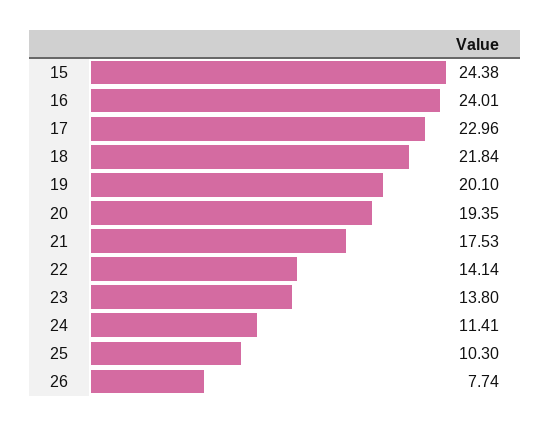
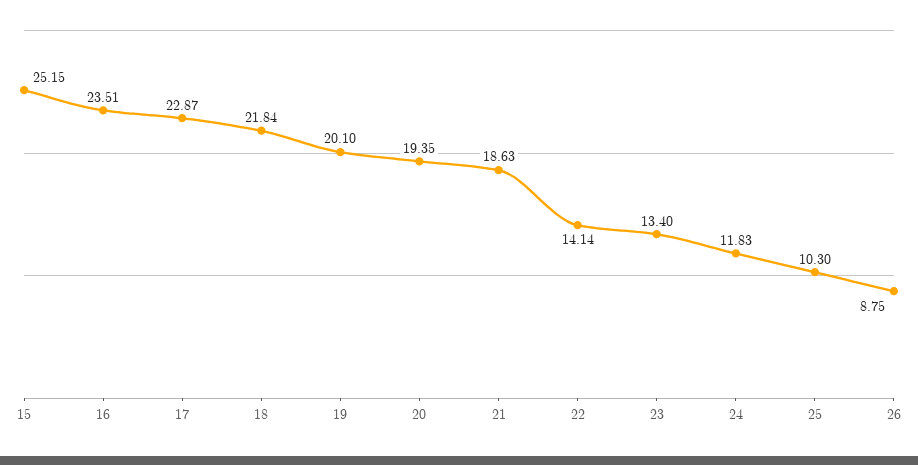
  {
-   "15": 24.38,
+   "15": 25.15,
-   "16": 24.01,
+   "16": 23.51,
-   "17": 22.96,
+   "17": 22.87,
    "18": 21.84,
    "19": 20.1,
    "20": 19.35,
-   "21": 17.53,
+   "21": 18.63,
    "22": 14.14,
-   "23": 13.8,
+   "23": 13.4,
-   "24": 11.41,
+   "24": 11.83,
    "25": 10.3,
-   "26": 7.74
+   "26": 8.75
  }

